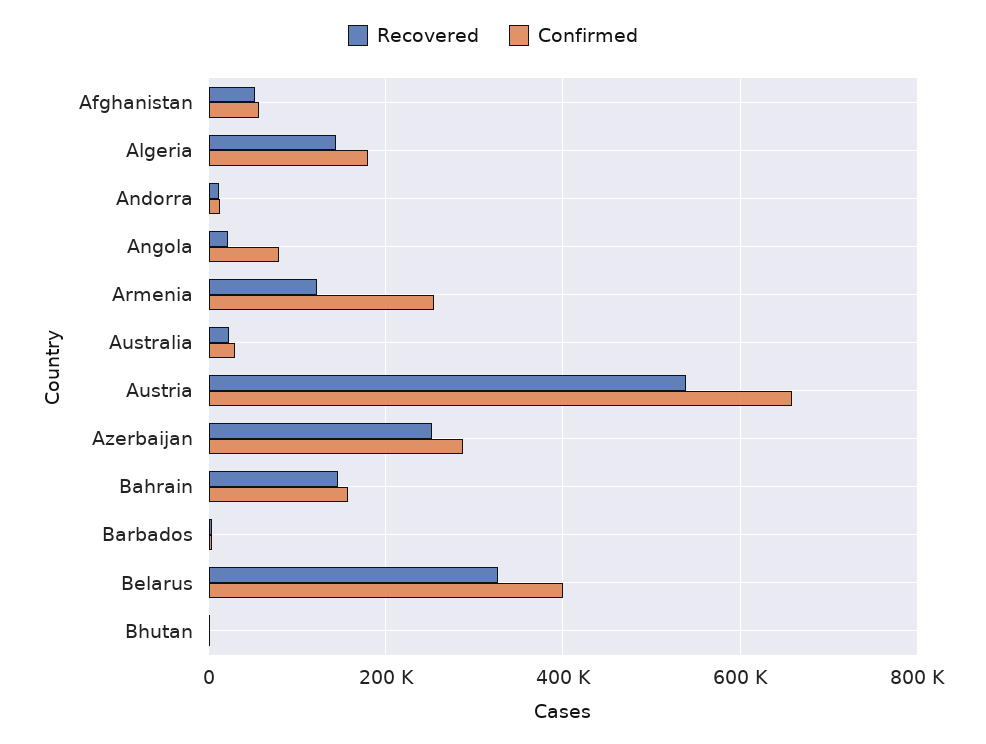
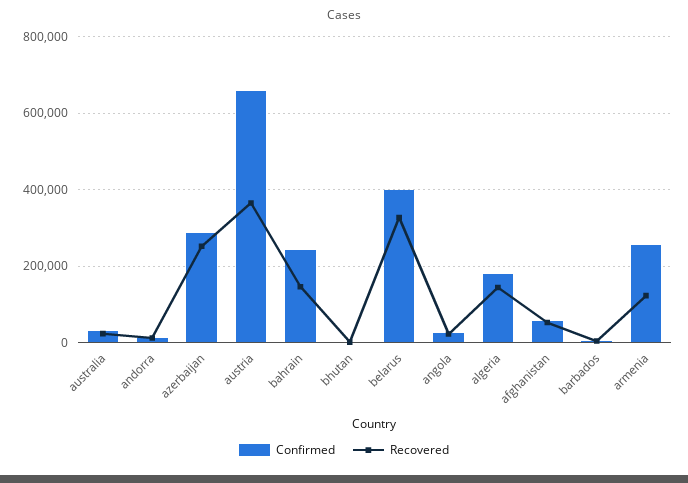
  {
    "Recovered": {
      "Afghanistan": 60000,
      "Algeria": 140000,
      "Andorra": 20000,
      "Angola": 20000,
      "Armenia": 120000,
      "Australia": 20000,
-     "Austria": 540000,
+     "Austria": 360000,
      "Azerbaijan": 260000,
      "Bahrain": 140000,
      "Barbados": 0,
      "Belarus": 320000,
      "Bhutan": 0
    },
    "Confirmed": {
      "Afghanistan": 60000,
      "Algeria": 180000,
      "Andorra": 20000,
-     "Angola": 80000,
+     "Angola": 20000,
      "Armenia": 260000,
      "Australia": 20000,
      "Austria": 660000,
      "Azerbaijan": 280000,
-     "Bahrain": 160000,
+     "Bahrain": 240000,
      "Barbados": 0,
      "Belarus": 400000,
      "Bhutan": 0
    }
  }

